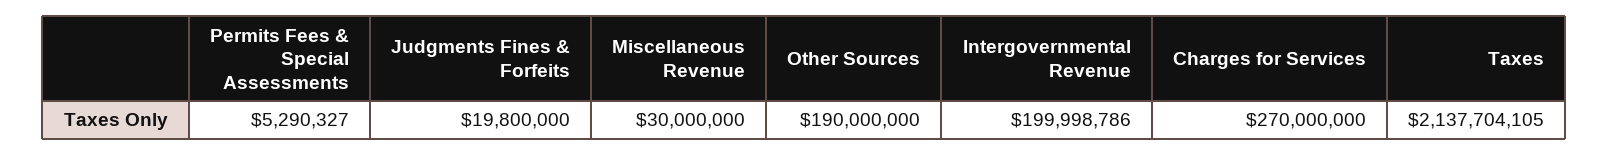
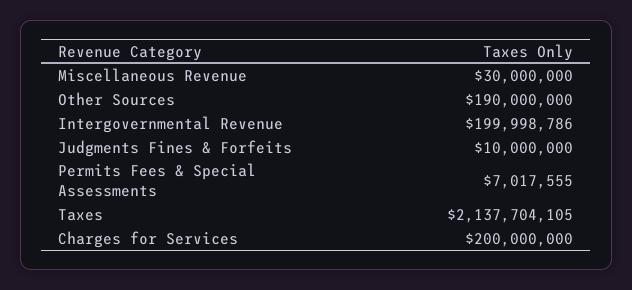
  {
-   "Permits Fees & Special Assessments": 5290327,
+   "Permits Fees & Special Assessments": 7017555,
-   "Judgments Fines & Forfeits": 19800000,
+   "Judgments Fines & Forfeits": 10000000,
    "Miscellaneous Revenue": 30000000,
    "Other Sources": 190000000,
    "Intergovernmental Revenue": 199998786,
-   "Charges for Services": 270000000,
+   "Charges for Services": 200000000,
    "Taxes": 2137704105
  }

